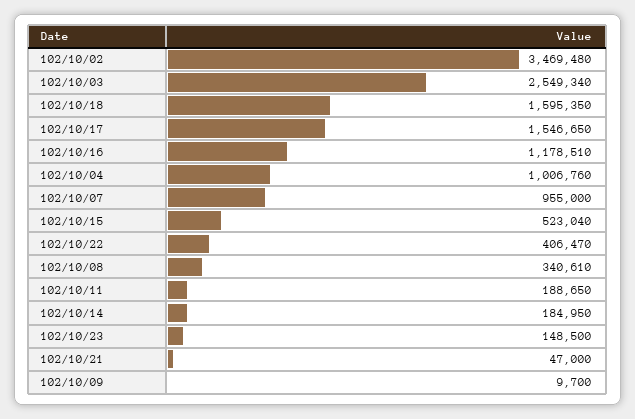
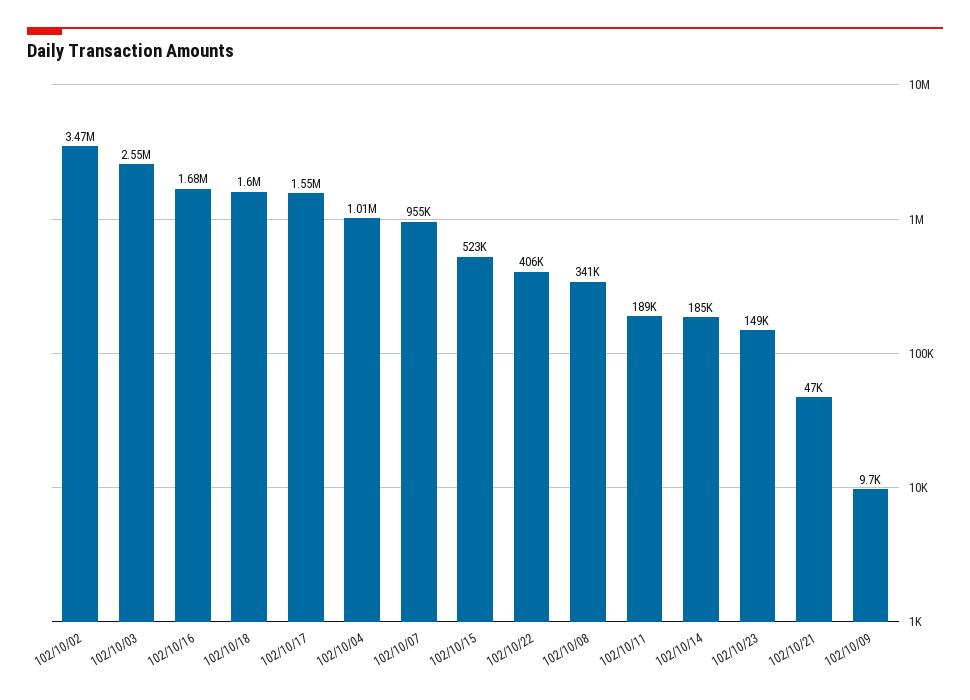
  {
    "102/10/02": 3469480,
    "102/10/03": 2549340,
    "102/10/18": 1595350,
    "102/10/17": 1546650,
-   "102/10/16": 1178510,
+   "102/10/16": 1680000,
    "102/10/04": 1006760,
    "102/10/07": 955000,
    "102/10/15": 523040,
    "102/10/22": 406470,
    "102/10/08": 340610,
    "102/10/11": 188650,
    "102/10/14": 184950,
    "102/10/23": 148500,
    "102/10/21": 47000,
    "102/10/09": 9700
  }

